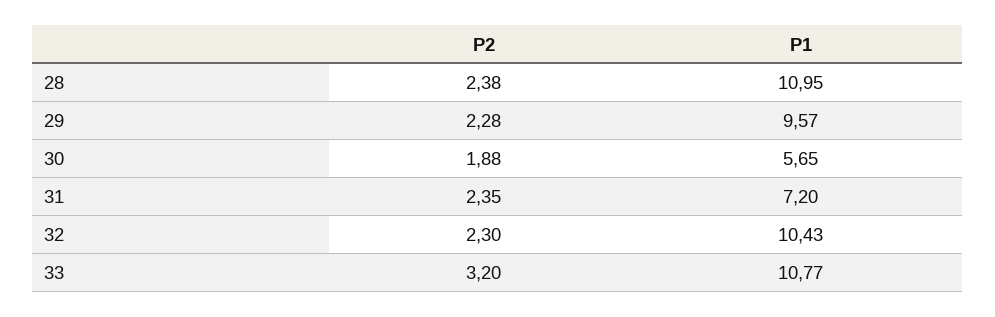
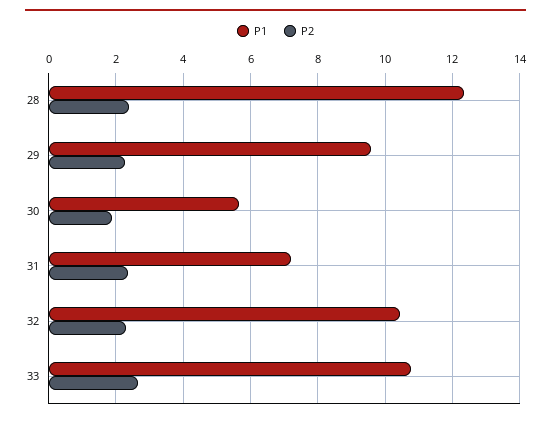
  {
    "P2": {
      "28": 2.38,
      "29": 2.28,
      "30": 1.88,
      "31": 2.35,
      "32": 2.3,
-     "33": 3.2
+     "33": 2.6
    },
    "P1": {
-     "28": 10.95,
+     "28": 12.4,
      "29": 9.57,
      "30": 5.65,
      "31": 7.2,
      "32": 10.43,
      "33": 10.77
    }
  }

